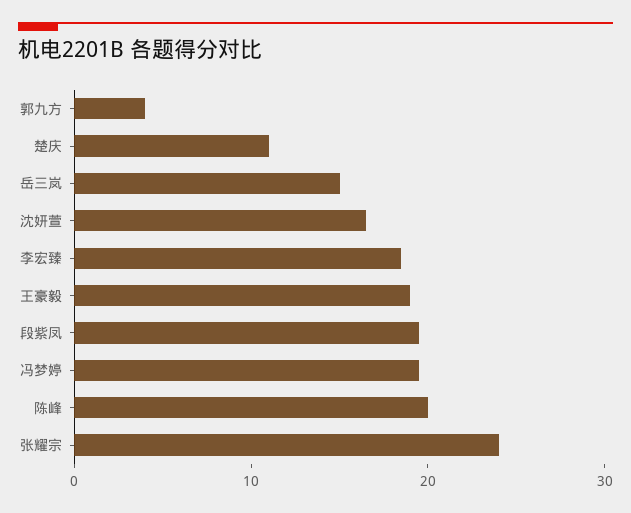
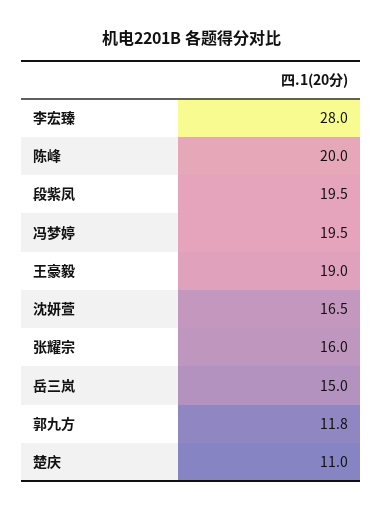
  {
-   "郭九方": 4,
+   "郭九方": 11.8,
    "楚庆": 11,
    "岳三岚": 15,
    "沈妍萱": 16.5,
-   "李宏臻": 18,
+   "李宏臻": 28,
    "王豪毅": 19,
    "段紫凤": 19.5,
    "冯梦婷": 19.5,
    "陈峰": 20,
-   "张耀宗": 24
+   "张耀宗": 16
  }

